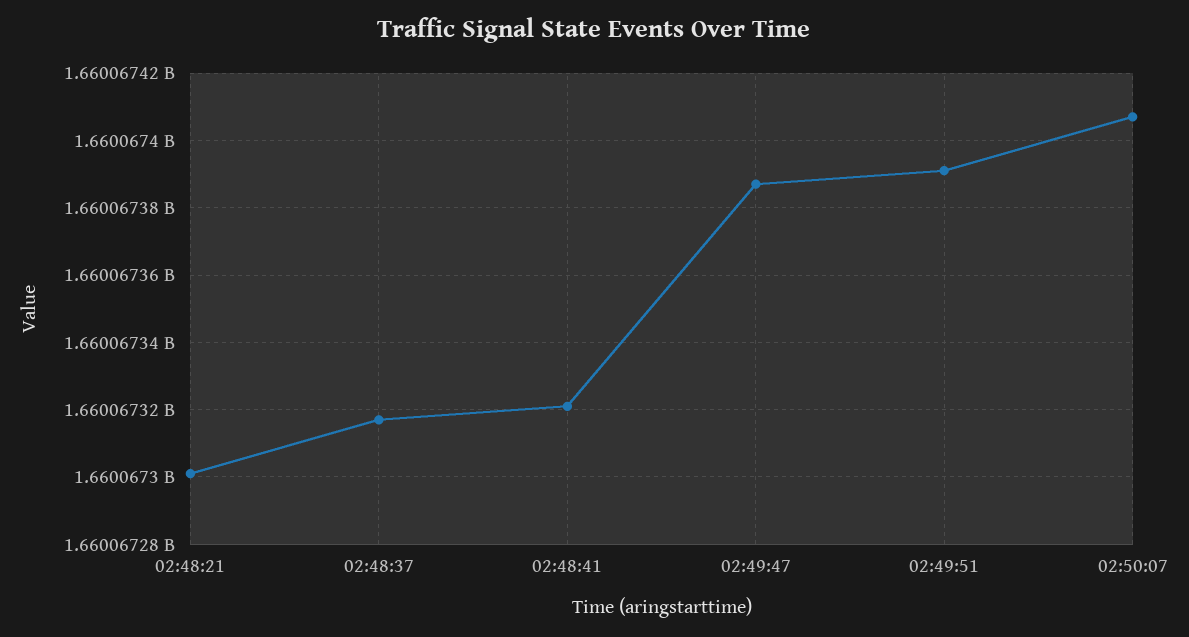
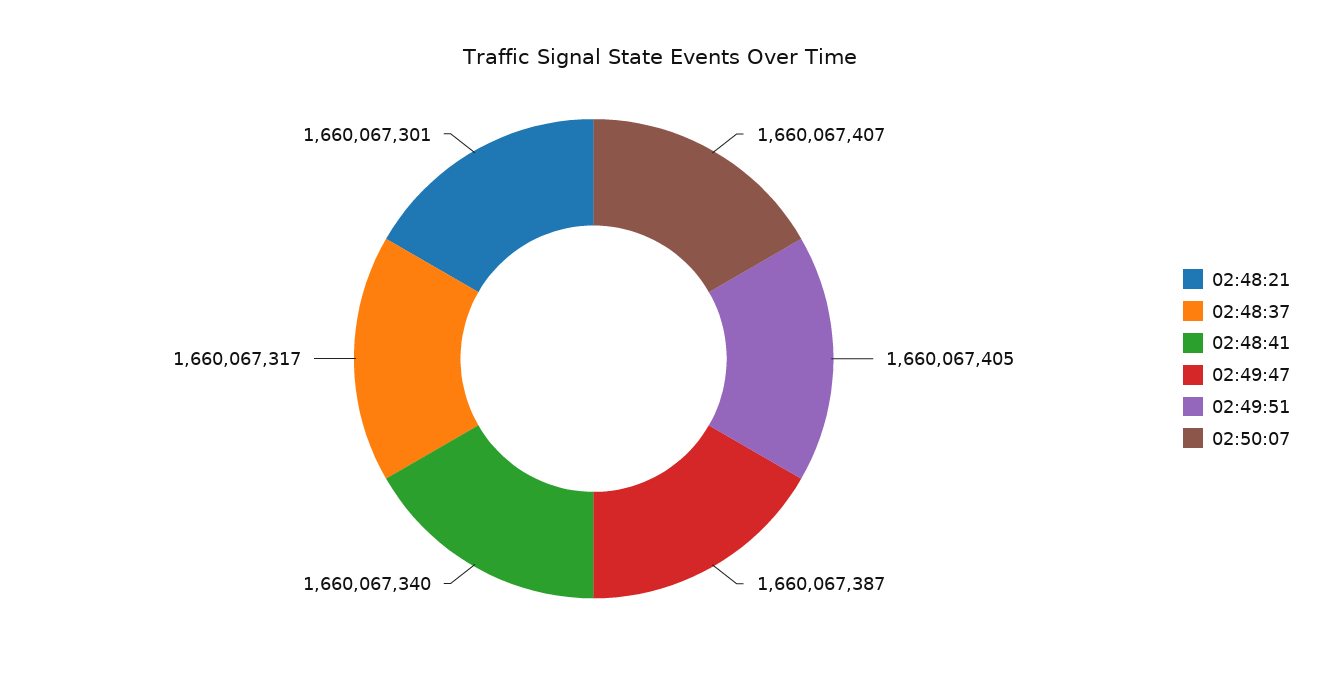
  {
    "02:48:21": 1660067301,
    "02:48:37": 1660067317,
-   "02:48:41": 1660067320,
+   "02:48:41": 1660067340,
    "02:49:47": 1660067387,
-   "02:49:51": 1660067390,
+   "02:49:51": 1660067405,
    "02:50:07": 1660067407
  }

